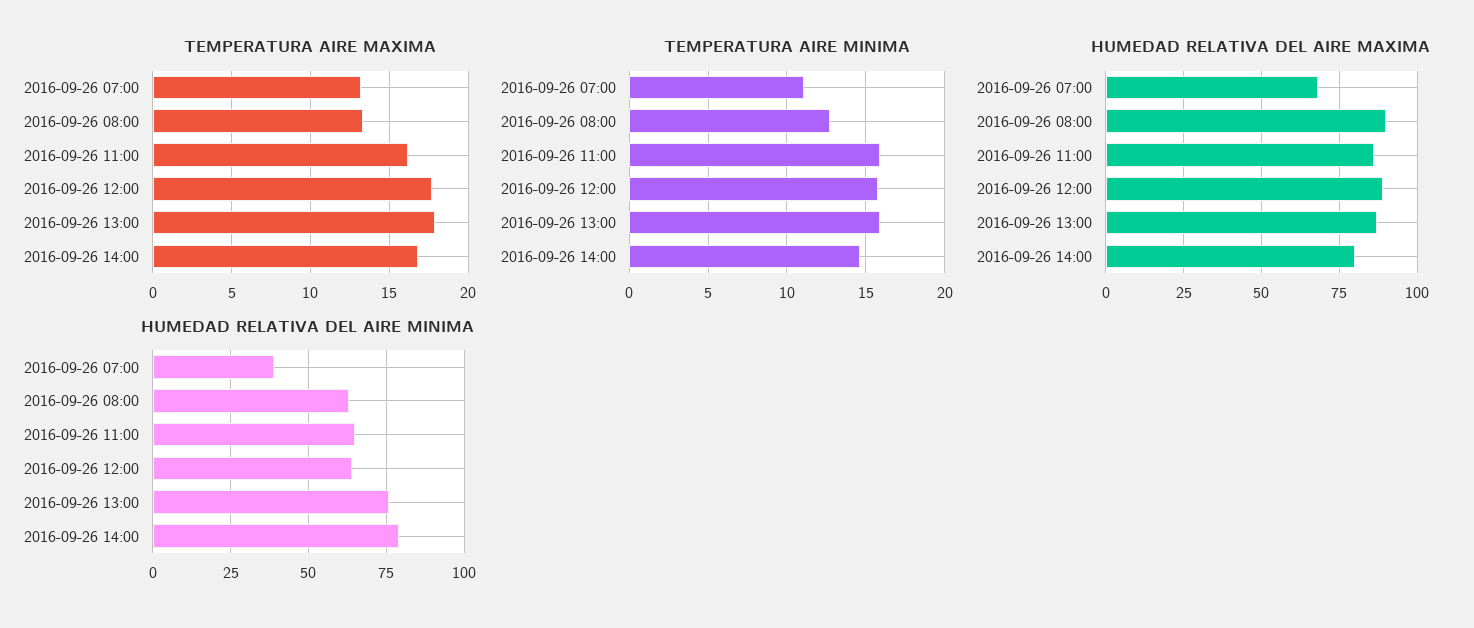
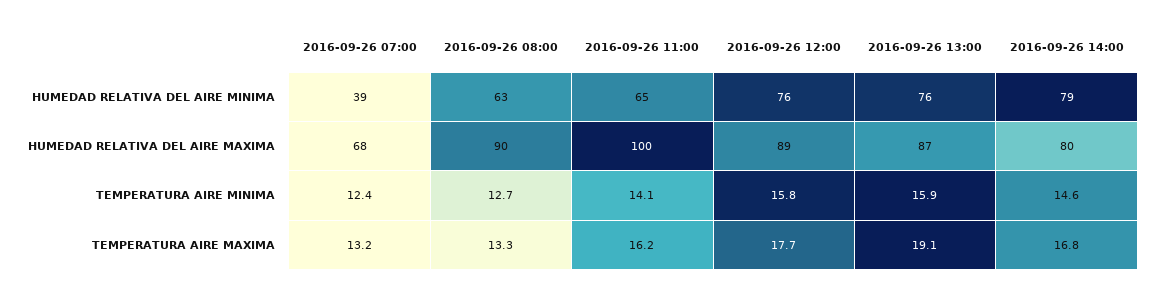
  {
    "TEMPERATURA AIRE MAXIMA": {
      "2016-09-26 07:00": 13.2,
      "2016-09-26 08:00": 13.3,
      "2016-09-26 11:00": 16.2,
      "2016-09-26 12:00": 17.7,
-     "2016-09-26 13:00": 18,
+     "2016-09-26 13:00": 19.1,
      "2016-09-26 14:00": 16.8
    },
    "TEMPERATURA AIRE MINIMA": {
-     "2016-09-26 07:00": 11,
+     "2016-09-26 07:00": 12.4,
      "2016-09-26 08:00": 12.7,
-     "2016-09-26 11:00": 16,
+     "2016-09-26 11:00": 14.1,
      "2016-09-26 12:00": 15.8,
      "2016-09-26 13:00": 15.9,
      "2016-09-26 14:00": 14.6
    },
    "HUMEDAD RELATIVA DEL AIRE MAXIMA": {
      "2016-09-26 07:00": 68,
      "2016-09-26 08:00": 90,
-     "2016-09-26 11:00": 85,
+     "2016-09-26 11:00": 100,
      "2016-09-26 12:00": 89,
      "2016-09-26 13:00": 87,
      "2016-09-26 14:00": 80
    },
    "HUMEDAD RELATIVA DEL AIRE MINIMA": {
      "2016-09-26 07:00": 39,
      "2016-09-26 08:00": 63,
      "2016-09-26 11:00": 65,
-     "2016-09-26 12:00": 65,
+     "2016-09-26 12:00": 76,
      "2016-09-26 13:00": 76,
      "2016-09-26 14:00": 79
    }
  }

